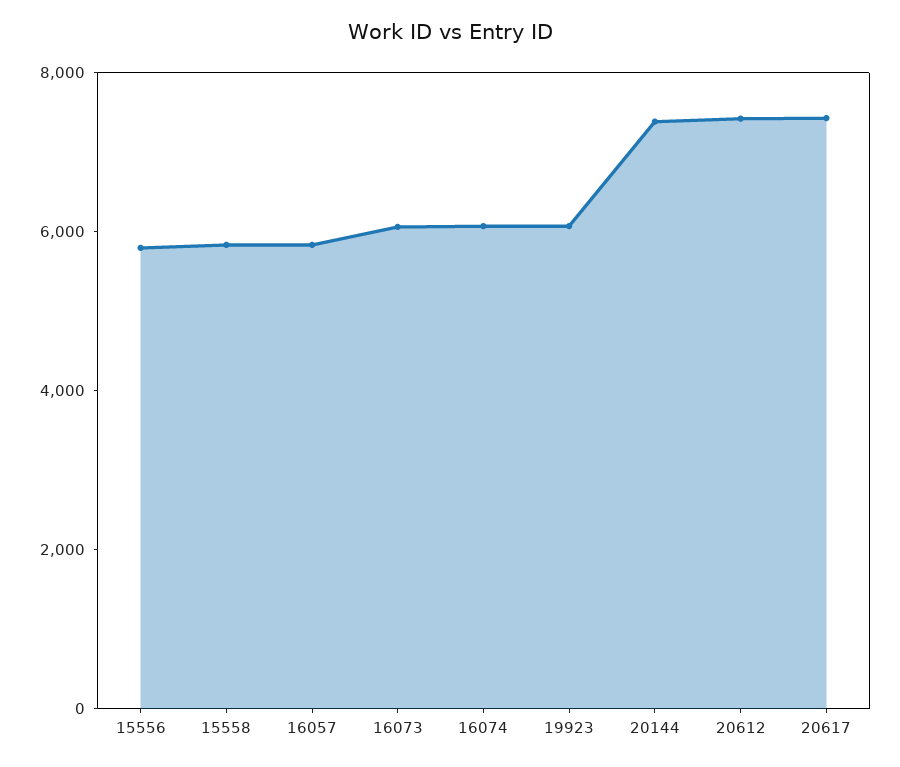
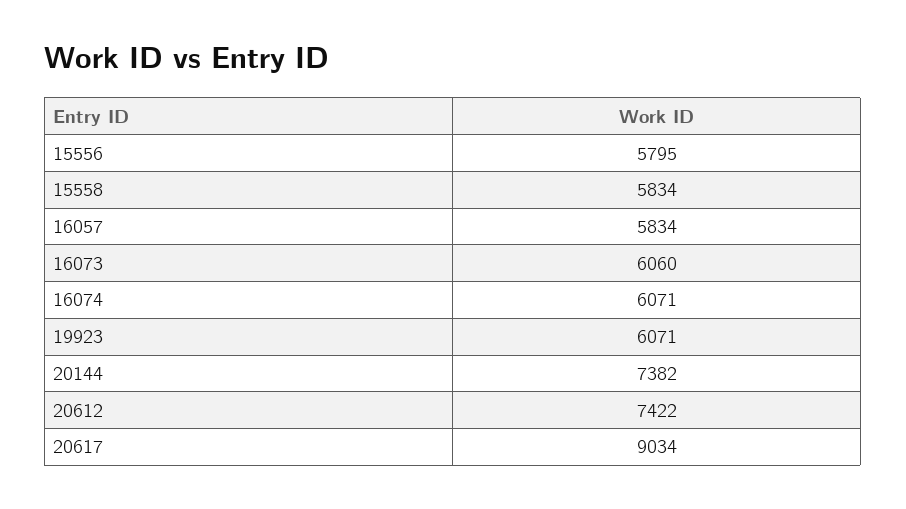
  {
    "15556": 5795,
    "15558": 5834,
    "16057": 5834,
    "16073": 6060,
    "16074": 6071,
    "19923": 6071,
    "20144": 7382,
    "20612": 7422,
-   "20617": 7500
+   "20617": 9034
  }

